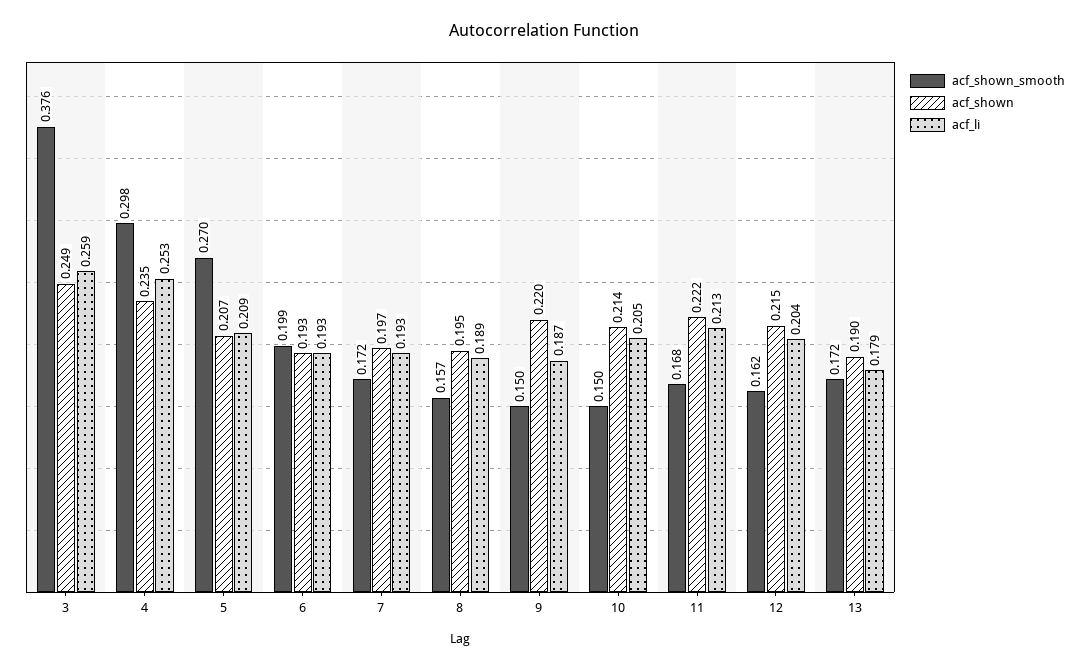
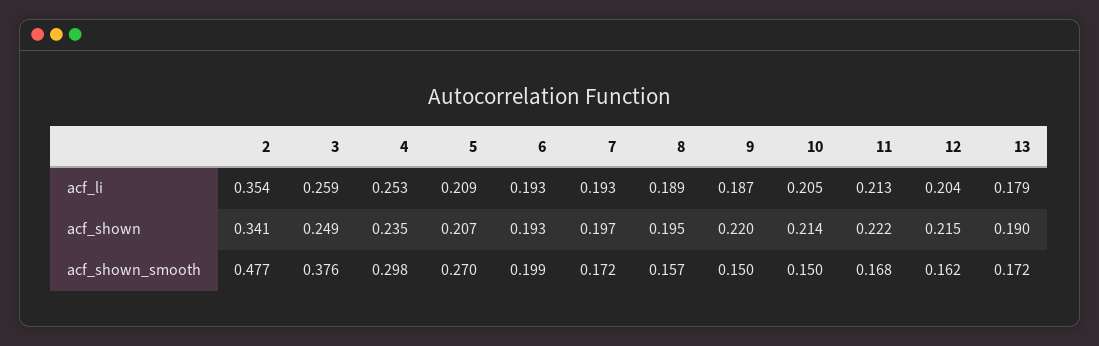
  {
    "acf_shown_smooth": {
      "3": 0.376,
      "4": 0.298,
      "5": 0.27,
      "6": 0.199,
      "7": 0.172,
      "8": 0.157,
      "9": 0.15,
      "10": 0.15,
      "11": 0.168,
      "12": 0.162,
-     "13": 0.172
+     "13": 0.172,
+     "2": 0.477
    },
    "acf_shown": {
      "3": 0.249,
      "4": 0.235,
      "5": 0.207,
      "6": 0.193,
      "7": 0.197,
      "8": 0.195,
      "9": 0.22,
      "10": 0.214,
      "11": 0.222,
      "12": 0.215,
-     "13": 0.19
+     "13": 0.19,
+     "2": 0.341
    },
    "acf_li": {
      "3": 0.259,
      "4": 0.253,
      "5": 0.209,
      "6": 0.193,
      "7": 0.193,
      "8": 0.189,
      "9": 0.187,
      "10": 0.205,
      "11": 0.213,
      "12": 0.204,
-     "13": 0.179
+     "13": 0.179,
+     "2": 0.354
    }
  }

